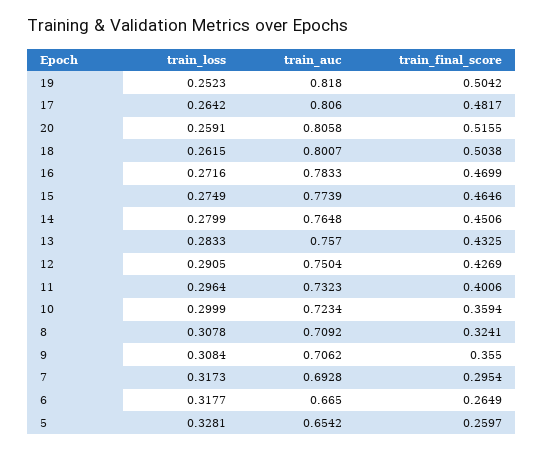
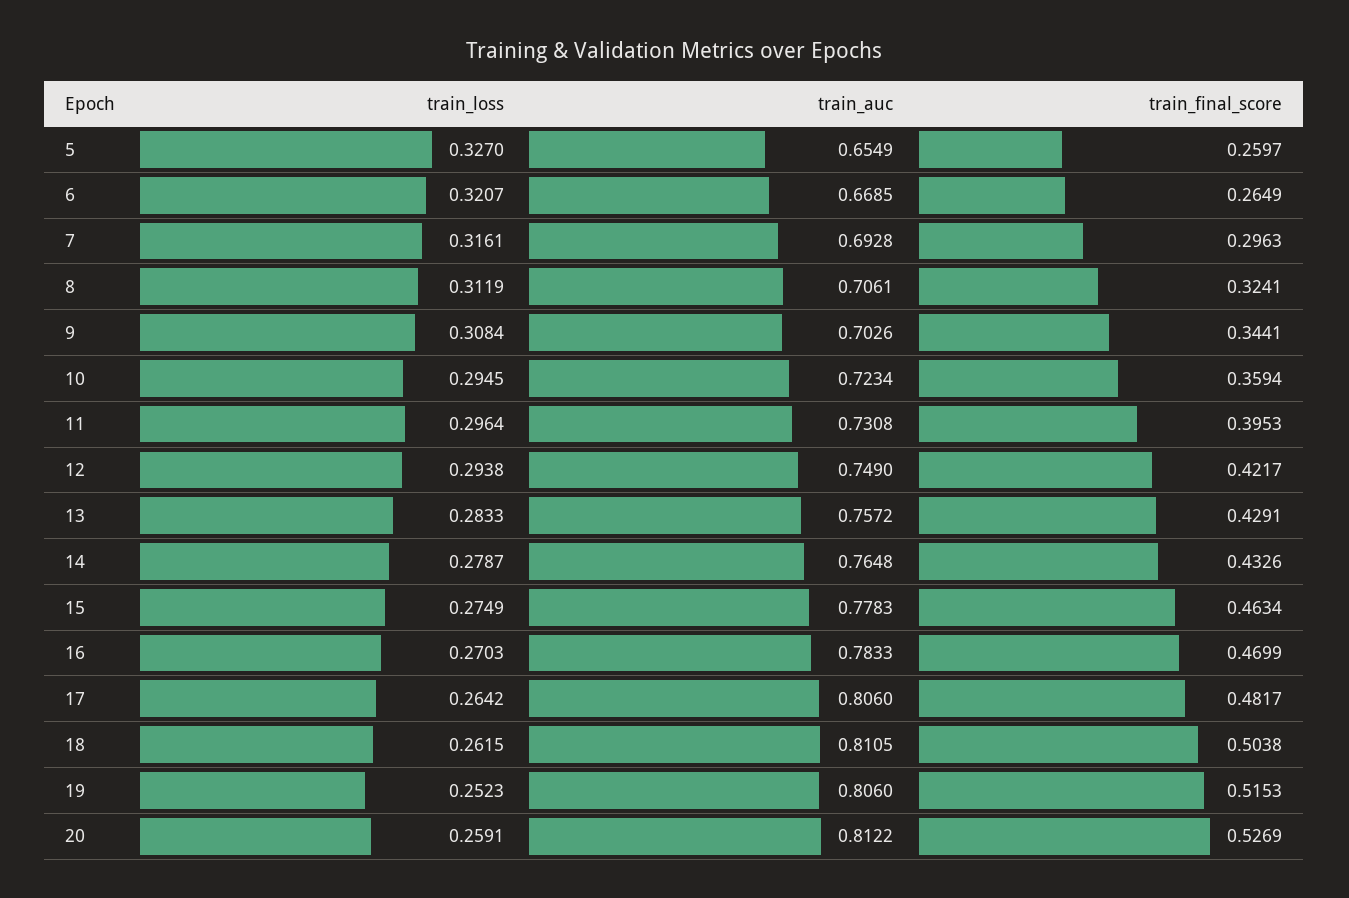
  {
    "train_loss": {
      "19": 0.2523,
      "17": 0.2642,
      "20": 0.2591,
      "18": 0.2615,
-     "16": 0.2716,
+     "16": 0.2703,
      "15": 0.2749,
-     "14": 0.2799,
+     "14": 0.2787,
      "13": 0.2833,
-     "12": 0.2905,
+     "12": 0.2938,
      "11": 0.2964,
-     "10": 0.2999,
+     "10": 0.2945,
-     "8": 0.3078,
+     "8": 0.3119,
      "9": 0.3084,
-     "7": 0.3173,
+     "7": 0.3161,
-     "6": 0.3177,
+     "6": 0.3207,
-     "5": 0.3281
+     "5": 0.327
    },
    "train_auc": {
-     "19": 0.818,
+     "19": 0.806,
      "17": 0.806,
-     "20": 0.8058,
+     "20": 0.8122,
-     "18": 0.8007,
+     "18": 0.8105,
      "16": 0.7833,
-     "15": 0.7739,
+     "15": 0.7783,
      "14": 0.7648,
-     "13": 0.757,
+     "13": 0.7572,
-     "12": 0.7504,
+     "12": 0.749,
-     "11": 0.7323,
+     "11": 0.7308,
      "10": 0.7234,
-     "8": 0.7092,
+     "8": 0.7061,
-     "9": 0.7062,
+     "9": 0.7026,
      "7": 0.6928,
-     "6": 0.665,
+     "6": 0.6685,
-     "5": 0.6542
+     "5": 0.6549
    },
    "train_final_score": {
-     "19": 0.5042,
+     "19": 0.5153,
      "17": 0.4817,
-     "20": 0.5155,
+     "20": 0.5269,
      "18": 0.5038,
      "16": 0.4699,
-     "15": 0.4646,
+     "15": 0.4634,
-     "14": 0.4506,
+     "14": 0.4326,
-     "13": 0.4325,
+     "13": 0.4291,
-     "12": 0.4269,
+     "12": 0.4217,
-     "11": 0.4006,
+     "11": 0.3953,
      "10": 0.3594,
      "8": 0.3241,
-     "9": 0.355,
+     "9": 0.3441,
-     "7": 0.2954,
+     "7": 0.2963,
      "6": 0.2649,
      "5": 0.2597
    }
  }

